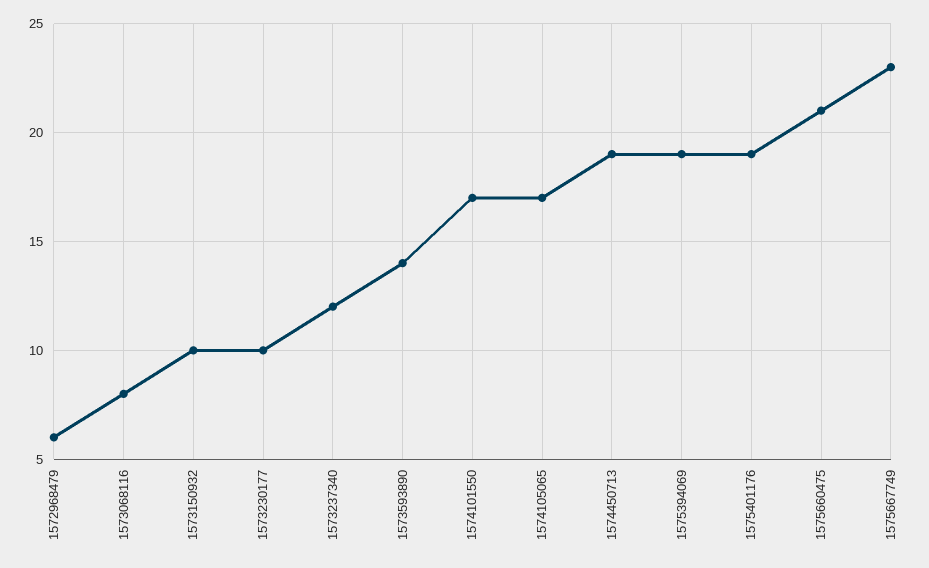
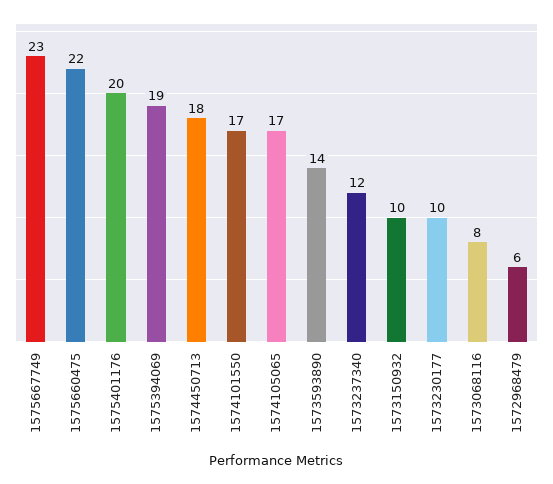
  {
    "1572968479": 6,
    "1573068116": 8,
    "1573150932": 10,
    "1573230177": 10,
    "1573237340": 12,
    "1573593890": 14,
    "1574101550": 17,
    "1574105065": 17,
-   "1574450713": 19,
+   "1574450713": 18,
    "1575394069": 19,
-   "1575401176": 19,
+   "1575401176": 20,
-   "1575660475": 21,
+   "1575660475": 22,
    "1575667749": 23
  }

